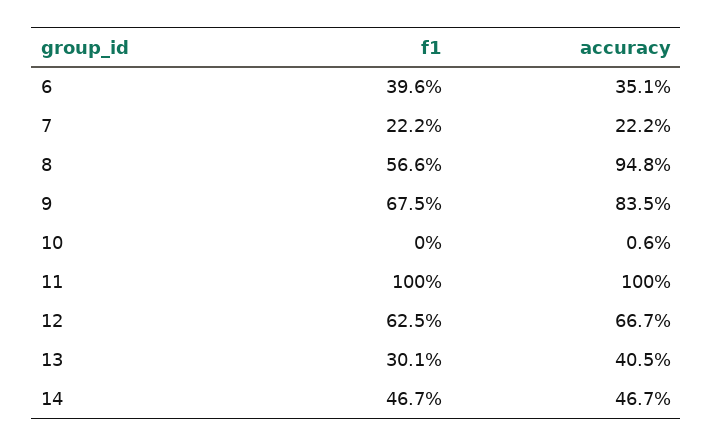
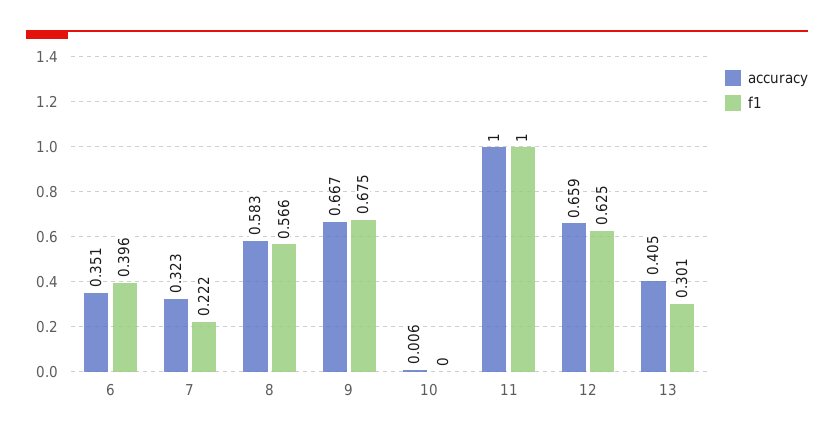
  {
    "f1": {
      "6": 0.396,
      "7": 0.222,
      "8": 0.566,
      "9": 0.675,
      "10": 0,
      "11": 1,
      "12": 0.625,
-     "13": 0.301,
+     "13": 0.301
-     "14": 0.467
    },
    "accuracy": {
      "6": 0.351,
-     "7": 0.222,
+     "7": 0.323,
-     "8": 0.948,
+     "8": 0.583,
-     "9": 0.835,
+     "9": 0.667,
      "10": 0.006,
      "11": 1,
-     "12": 0.667,
+     "12": 0.659,
-     "13": 0.405,
+     "13": 0.405
-     "14": 0.467
    }
  }

